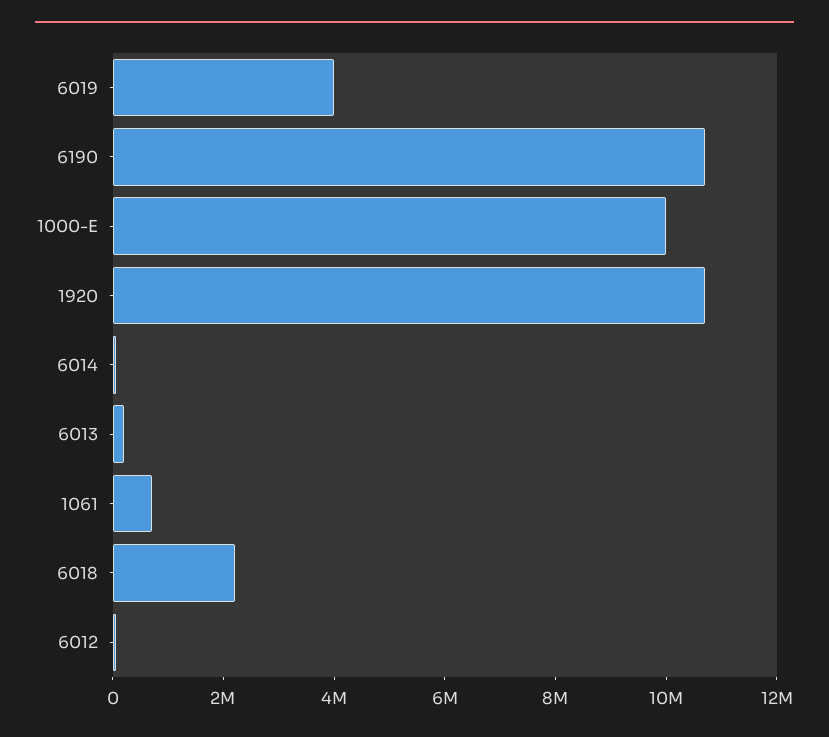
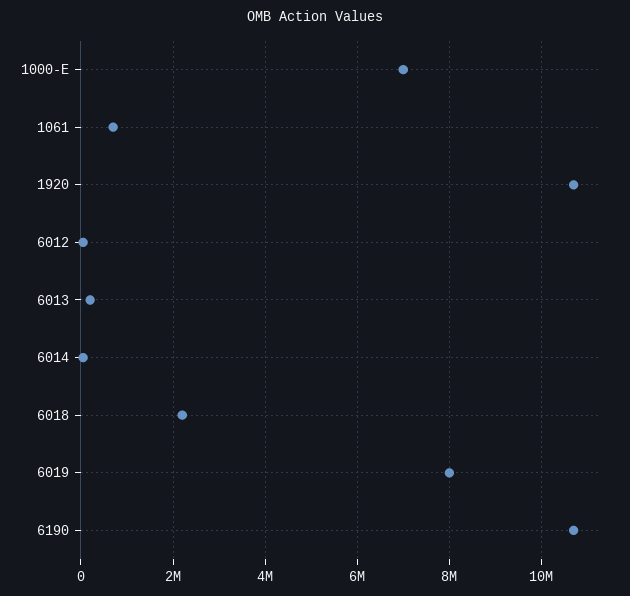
  {
-   "6019": 4000000,
+   "6019": 8000000,
    "6190": 10800000,
-   "1000-E": 10000000,
+   "1000-E": 7000000,
    "1920": 10800000,
    "6014": 0,
    "6013": 200000,
    "1061": 800000,
    "6018": 2200000,
    "6012": 0
  }

